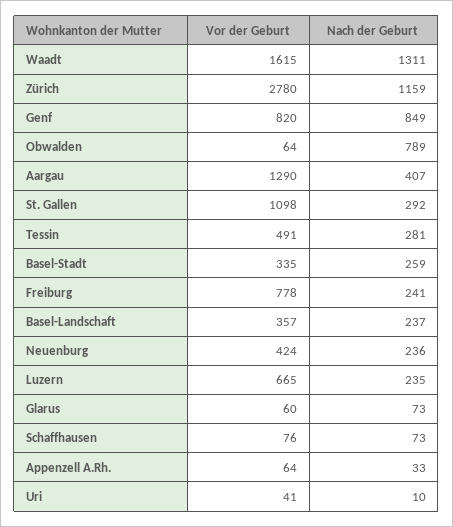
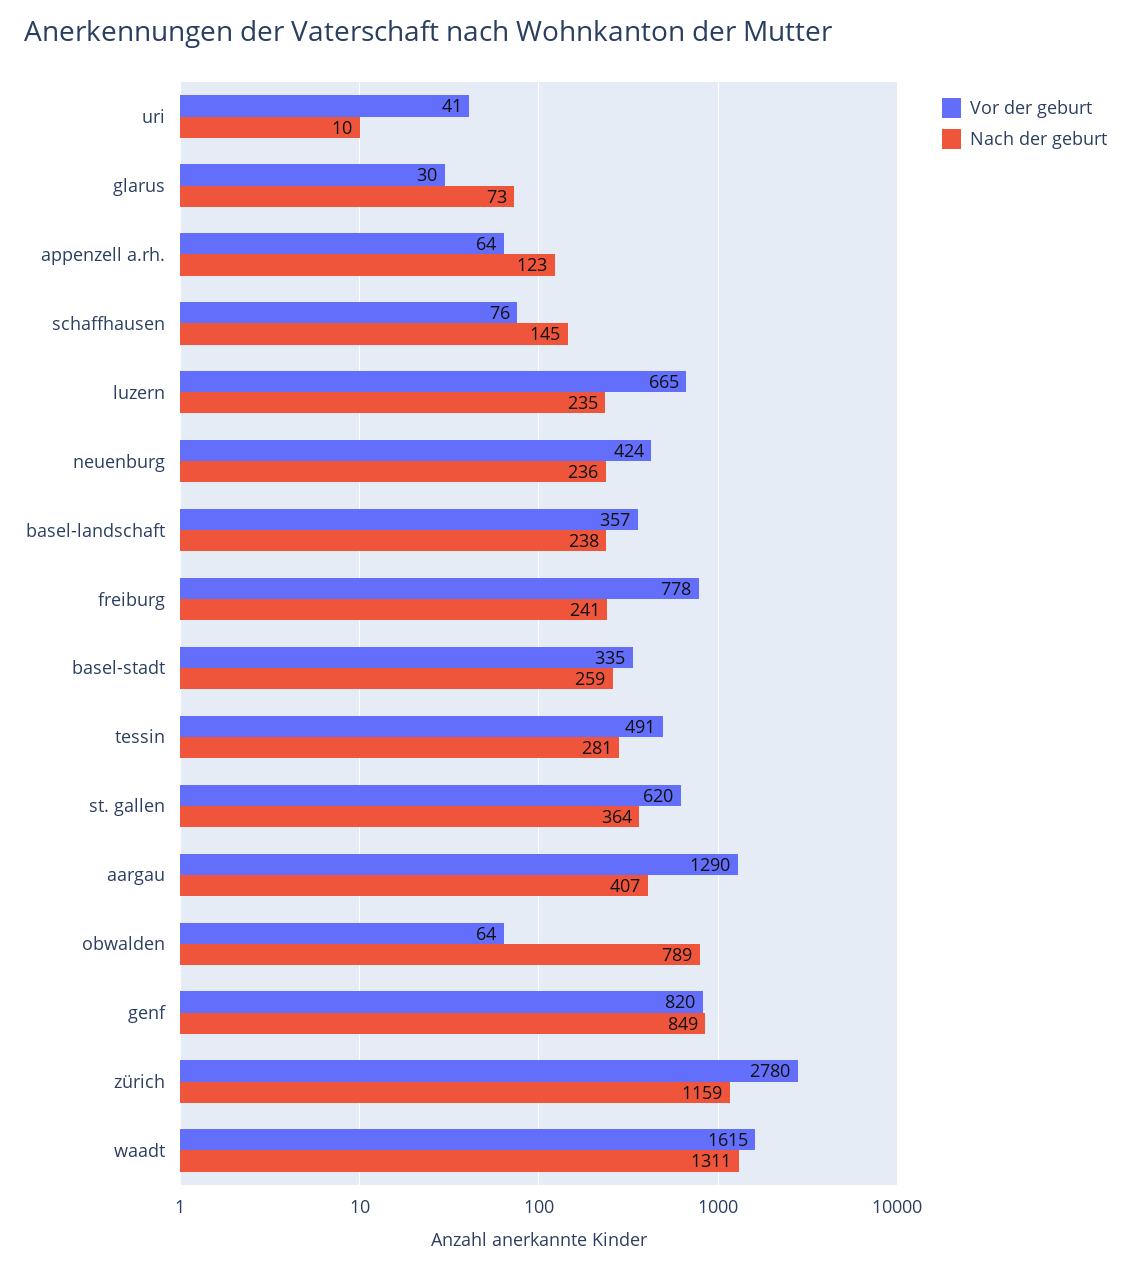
  {
    "Vor der Geburt": {
      "Waadt": 1615,
      "Zürich": 2780,
      "Genf": 820,
      "Obwalden": 64,
      "Aargau": 1290,
-     "St. Gallen": 1098,
+     "St. Gallen": 620,
      "Tessin": 491,
      "Basel-Stadt": 335,
      "Freiburg": 778,
      "Basel-Landschaft": 357,
      "Neuenburg": 424,
      "Luzern": 665,
-     "Glarus": 60,
+     "Glarus": 30,
      "Schaffhausen": 76,
      "Appenzell A.Rh.": 64,
      "Uri": 41
    },
    "Nach der Geburt": {
      "Waadt": 1311,
      "Zürich": 1159,
      "Genf": 849,
      "Obwalden": 789,
      "Aargau": 407,
-     "St. Gallen": 292,
+     "St. Gallen": 364,
      "Tessin": 281,
      "Basel-Stadt": 259,
      "Freiburg": 241,
-     "Basel-Landschaft": 237,
+     "Basel-Landschaft": 238,
      "Neuenburg": 236,
      "Luzern": 235,
      "Glarus": 73,
-     "Schaffhausen": 73,
+     "Schaffhausen": 145,
-     "Appenzell A.Rh.": 33,
+     "Appenzell A.Rh.": 123,
      "Uri": 10
    }
  }

